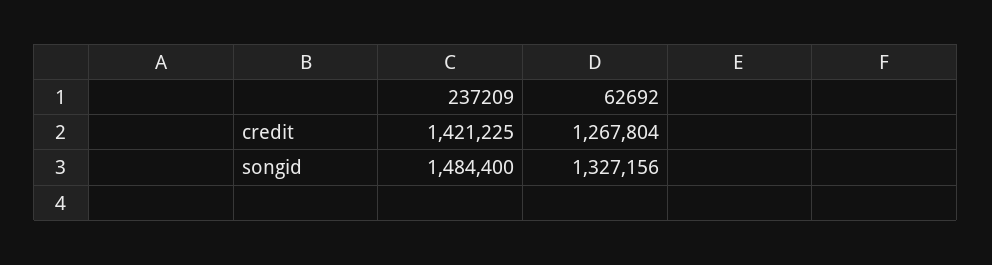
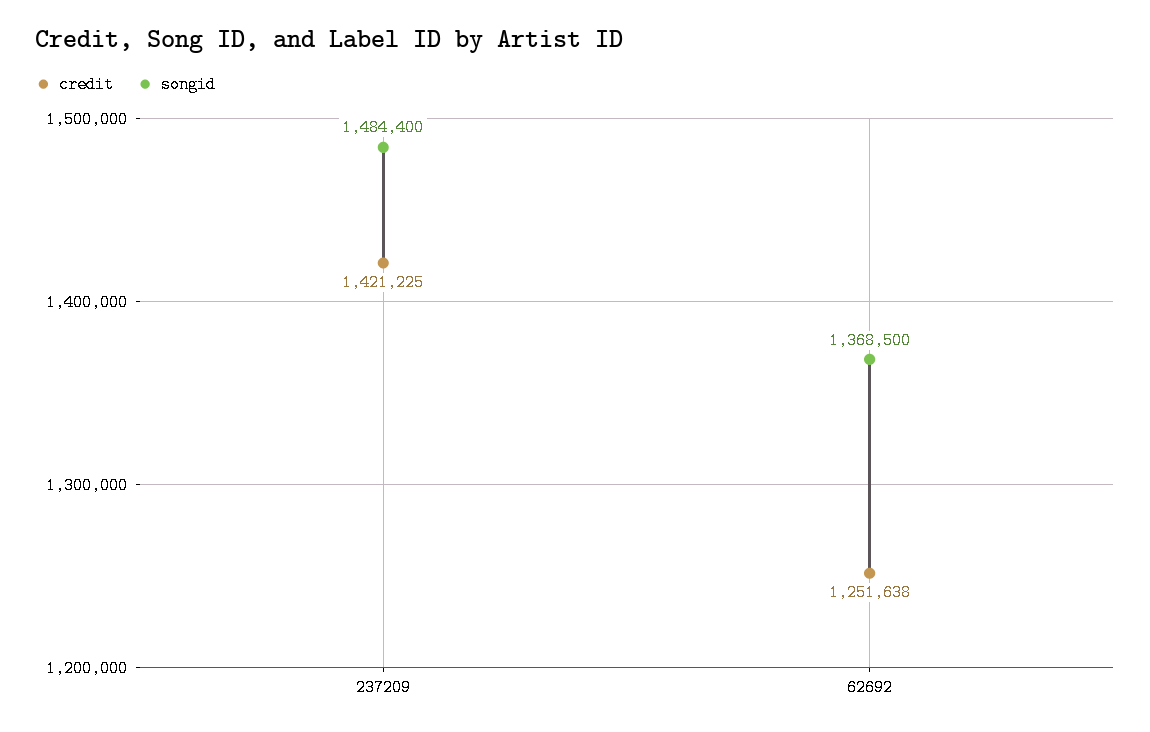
  {
    "credit": {
      "237209": 1421225,
-     "62692": 1267804
+     "62692": 1251638
    },
    "songid": {
      "237209": 1484400,
-     "62692": 1327156
+     "62692": 1368500
    }
  }

